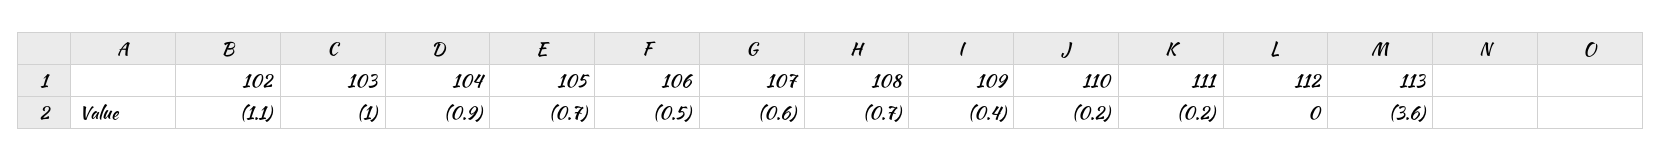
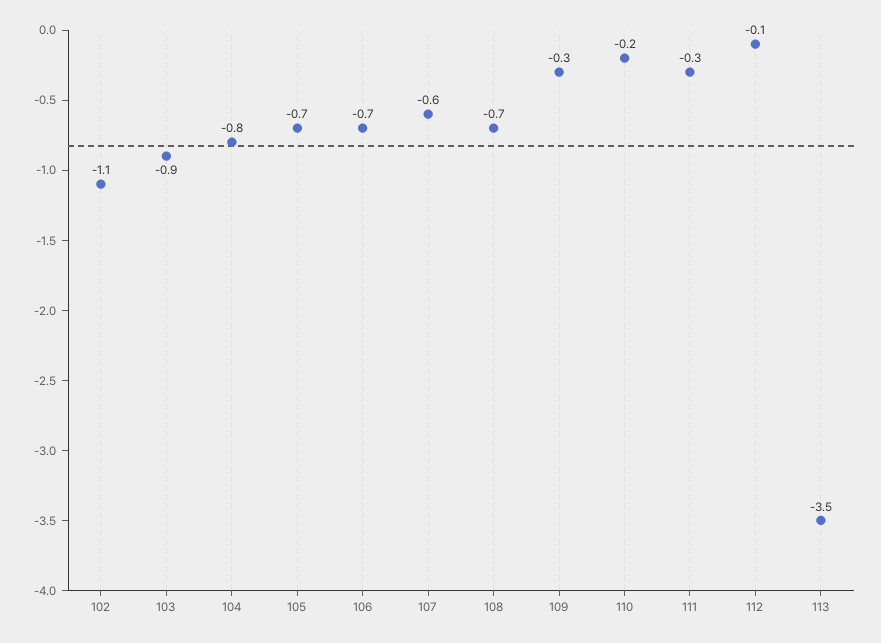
  {
    "102": -1.1,
-   "103": -1,
+   "103": -0.9,
-   "104": -0.9,
+   "104": -0.8,
    "105": -0.7,
-   "106": -0.5,
+   "106": -0.7,
    "107": -0.6,
    "108": -0.7,
-   "109": -0.4,
+   "109": -0.3,
    "110": -0.2,
-   "111": -0.2,
+   "111": -0.3,
-   "112": 0,
+   "112": -0.1,
-   "113": -3.6
+   "113": -3.5
  }

